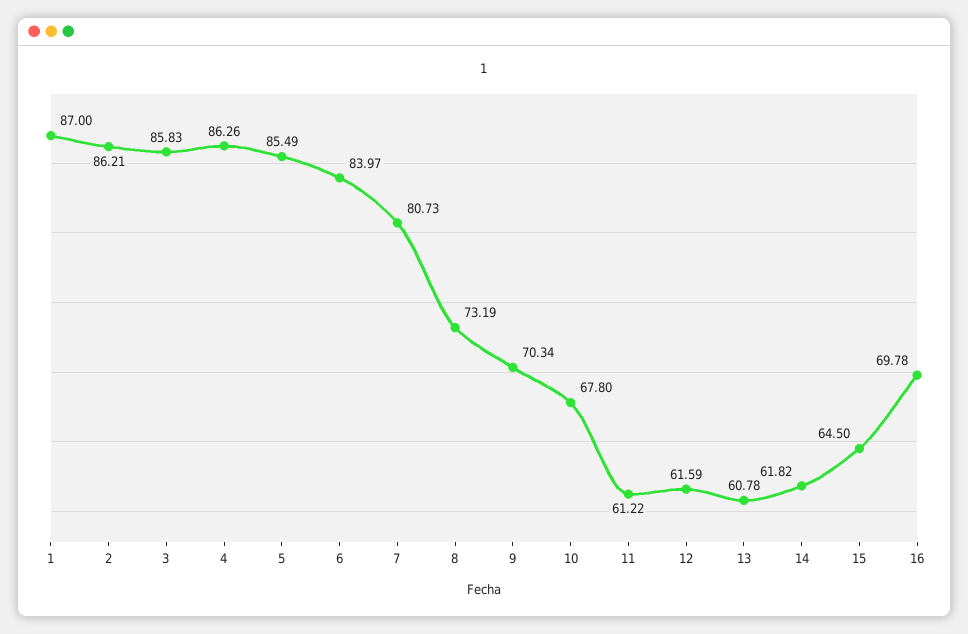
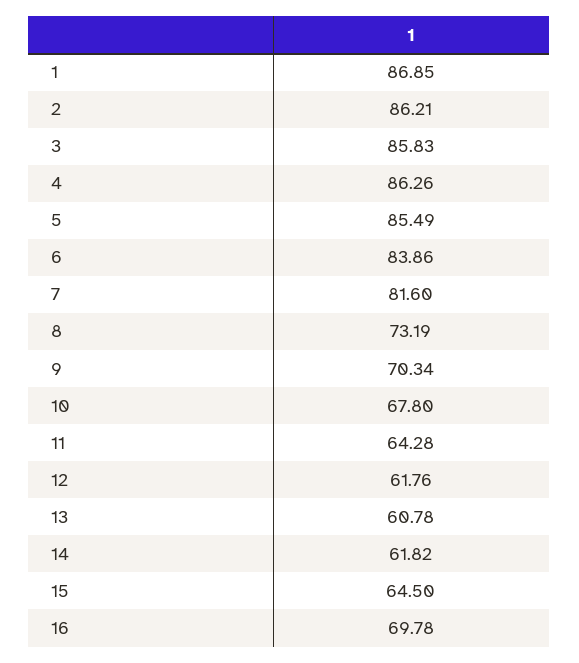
  {
-   "1": 87,
+   "1": 86.85,
    "2": 86.21,
    "3": 85.83,
    "4": 86.26,
    "5": 85.49,
-   "6": 83.97,
+   "6": 83.86,
-   "7": 80.73,
+   "7": 81.6,
    "8": 73.19,
    "9": 70.34,
    "10": 67.8,
-   "11": 61.22,
+   "11": 64.28,
-   "12": 61.59,
+   "12": 61.76,
    "13": 60.78,
    "14": 61.82,
    "15": 64.5,
    "16": 69.78
  }

